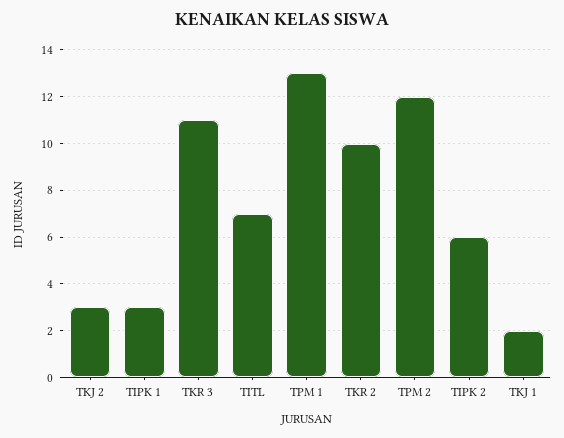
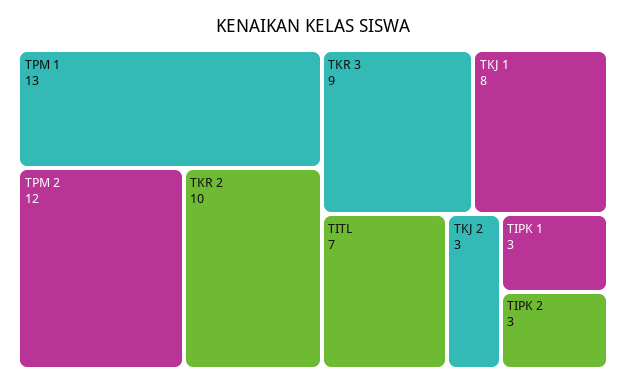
  {
    "TKJ 2": 3,
    "TIPK 1": 3,
-   "TKR 3": 11,
+   "TKR 3": 9,
    "TITL": 7,
    "TPM 1": 13,
    "TKR 2": 10,
    "TPM 2": 12,
-   "TIPK 2": 6,
+   "TIPK 2": 3,
-   "TKJ 1": 2
+   "TKJ 1": 8
  }

